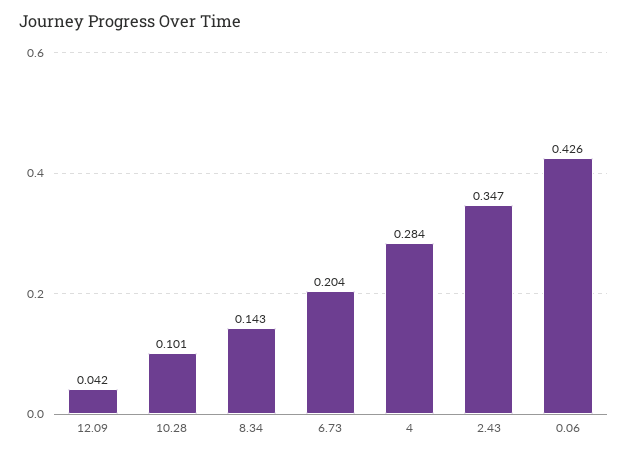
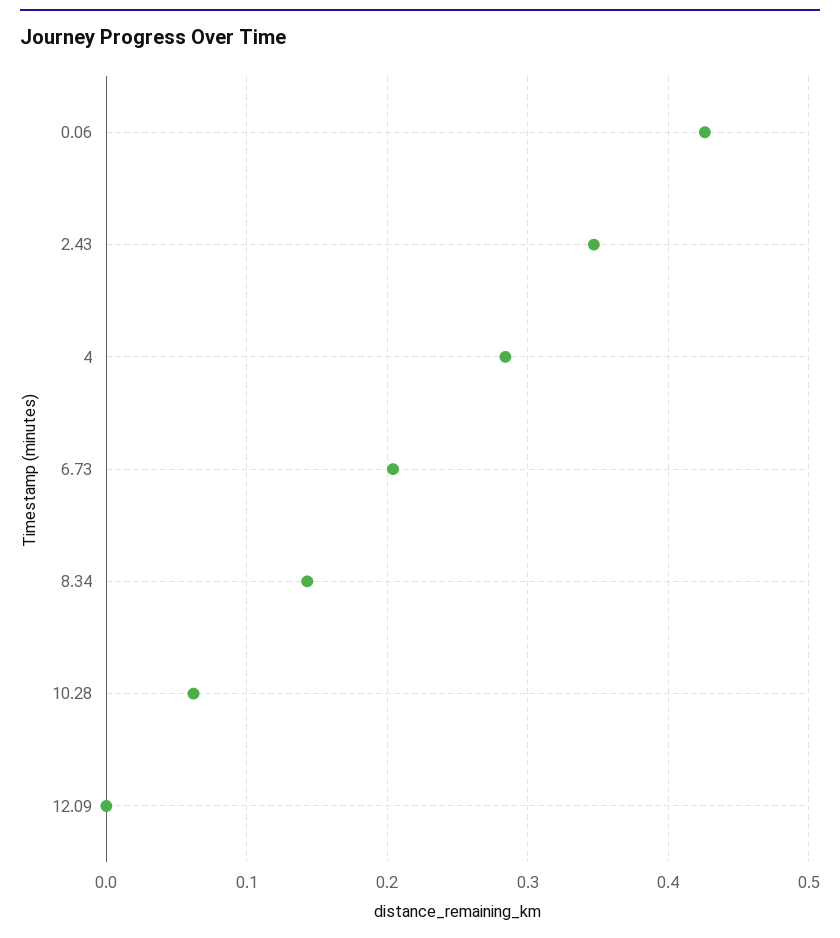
  {
-   "12.09": 0.042,
+   "12.09": 0,
-   "10.28": 0.101,
+   "10.28": 0.06,
    "8.34": 0.143,
    "6.73": 0.204,
    "4": 0.284,
    "2.43": 0.347,
    "0.06": 0.426
  }

